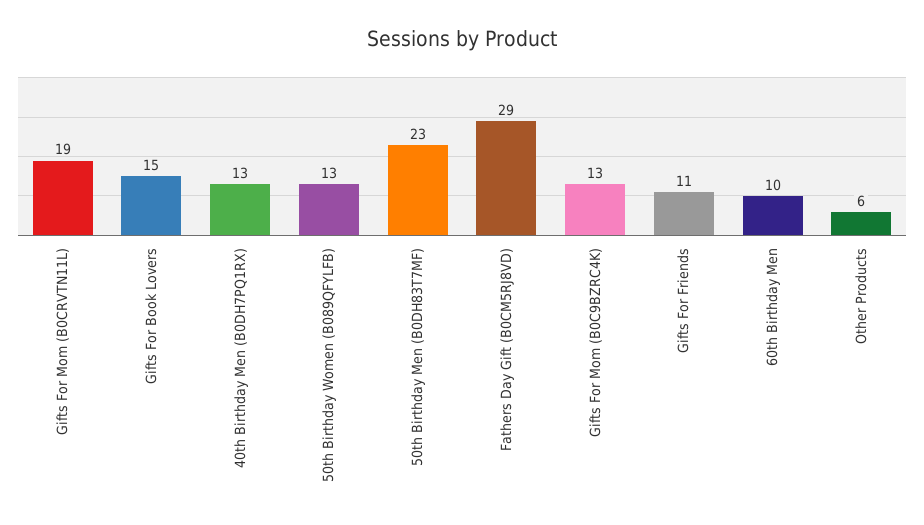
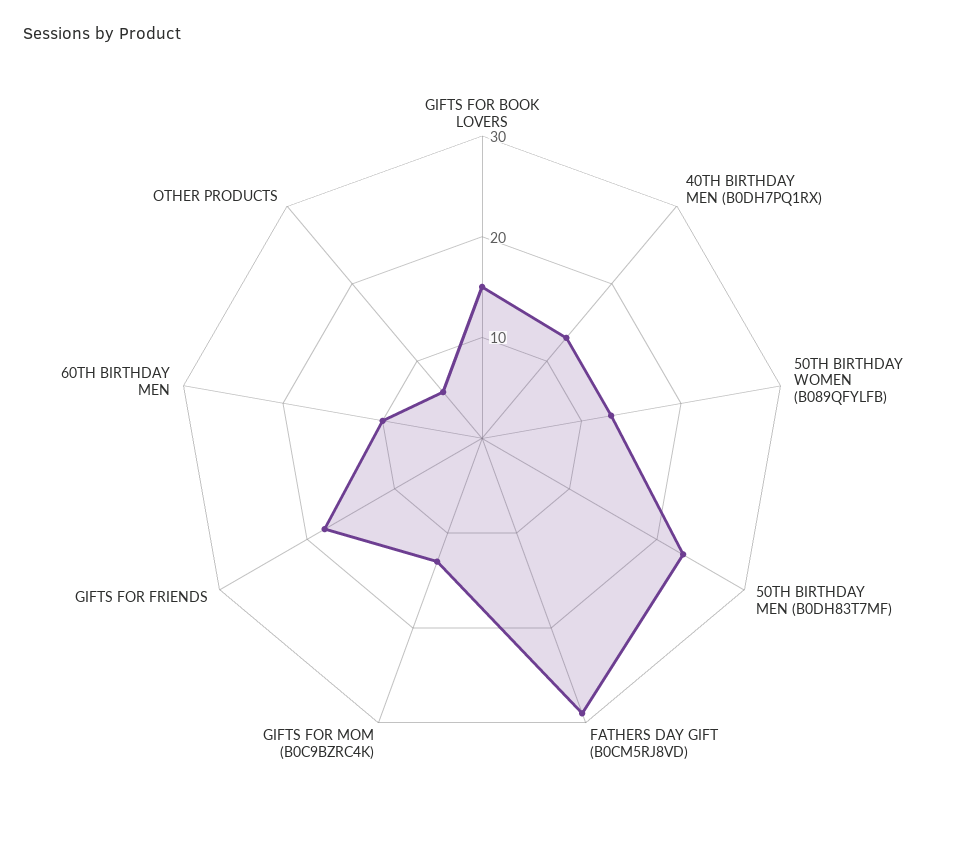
  {
-   "Gifts For Mom (B0CRVTN11L)": 19,
    "Gifts For Book Lovers": 15,
    "40th Birthday Men (B0DH7PQ1RX)": 13,
    "50th Birthday Women (B089QFYLFB)": 13,
    "50th Birthday Men (B0DH83T7MF)": 23,
    "Fathers Day Gift (B0CM5RJ8VD)": 29,
    "Gifts For Mom (B0C9BZRC4K)": 13,
-   "Gifts For Friends": 11,
+   "Gifts For Friends": 18,
    "60th Birthday Men": 10,
    "Other Products": 6
  }

